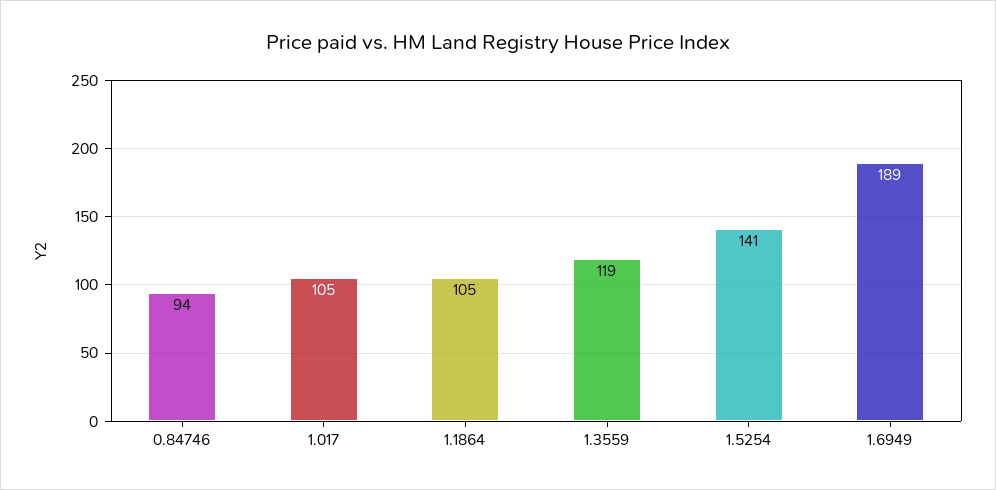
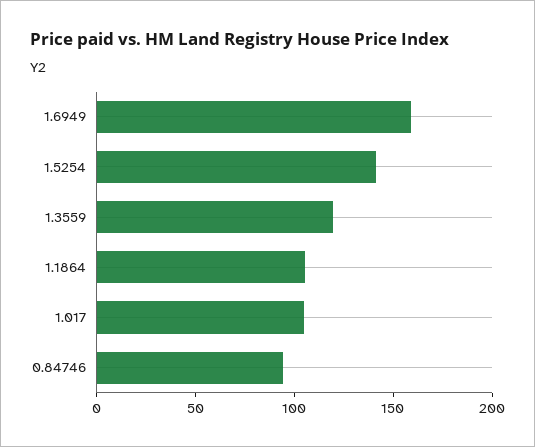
  {
    "0.84746": 94,
    "1.017": 105,
    "1.1864": 105,
    "1.3559": 119,
    "1.5254": 141,
-   "1.6949": 189
+   "1.6949": 160
  }

